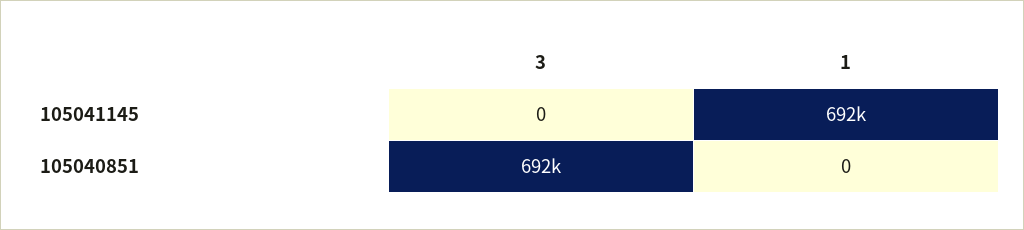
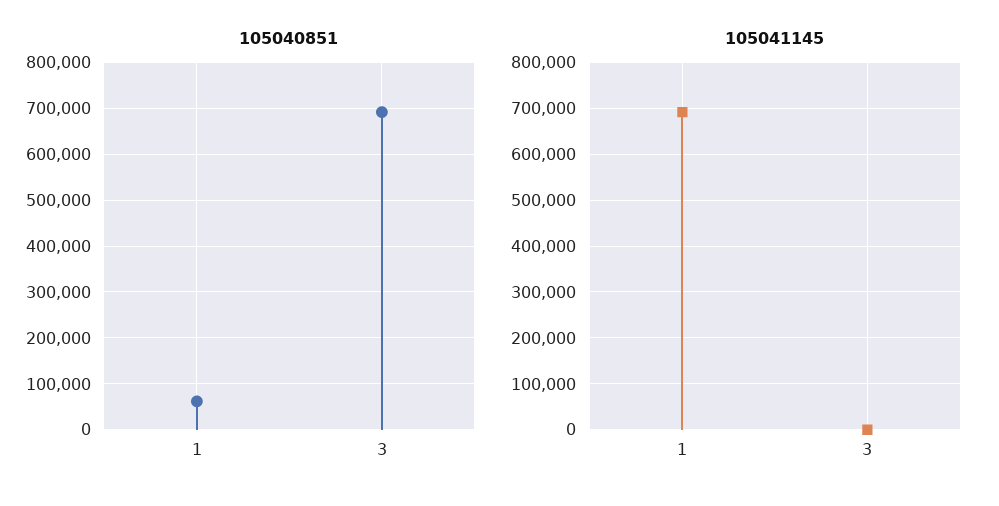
  {
    "105041145": {
      "3": 0,
      "1": 692000
    },
    "105040851": {
      "3": 692000,
-     "1": 0
+     "1": 60000
    }
  }

